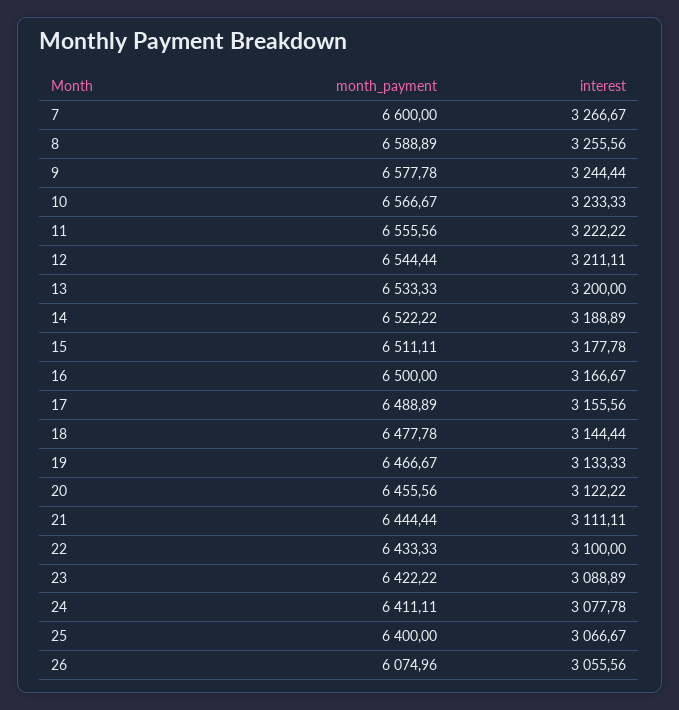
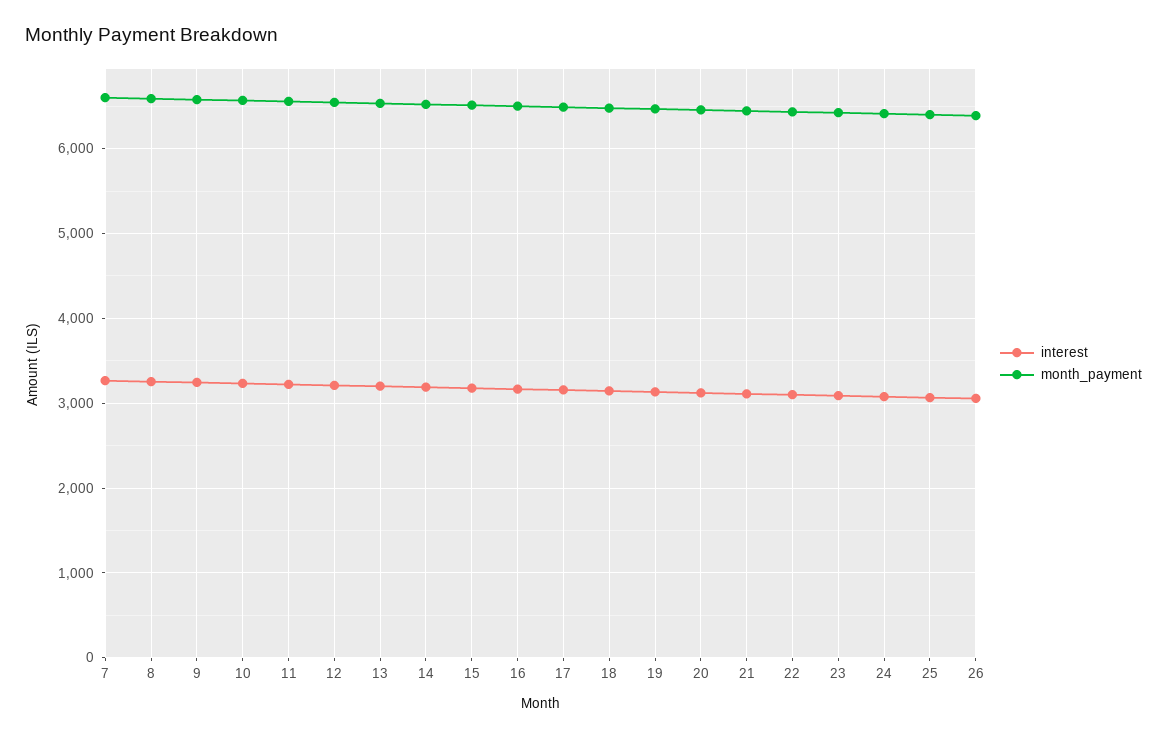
  {
    "month_payment": {
      "7": 6600,
      "8": 6588.89,
      "9": 6577.78,
      "10": 6566.67,
      "11": 6555.56,
      "12": 6544.44,
      "13": 6533.33,
      "14": 6522.22,
      "15": 6511.11,
      "16": 6500,
      "17": 6488.89,
      "18": 6477.78,
      "19": 6466.67,
      "20": 6455.56,
      "21": 6444.44,
      "22": 6433.33,
      "23": 6422.22,
      "24": 6411.11,
      "25": 6400,
-     "26": 6074.96
+     "26": 6400
    },
    "interest": {
      "7": 3266.67,
      "8": 3255.56,
      "9": 3244.44,
      "10": 3233.33,
      "11": 3222.22,
      "12": 3211.11,
      "13": 3200,
      "14": 3188.89,
      "15": 3177.78,
      "16": 3166.67,
      "17": 3155.56,
      "18": 3144.44,
      "19": 3133.33,
      "20": 3122.22,
      "21": 3111.11,
      "22": 3100,
      "23": 3088.89,
      "24": 3077.78,
      "25": 3066.67,
      "26": 3055.56
    }
  }

